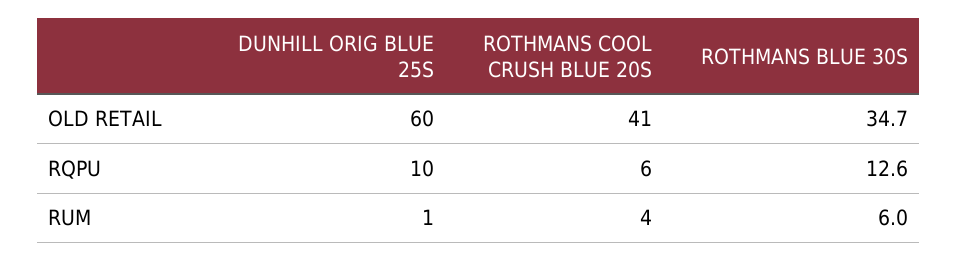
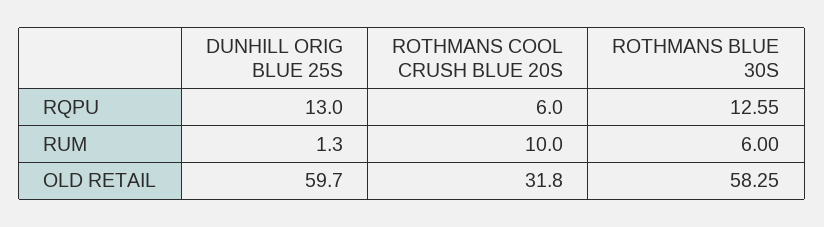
  {
    "DUNHILL ORIG BLUE 25S": {
      "OLD RETAIL": 59.7,
-     "RQPU": 10,
+     "RQPU": 13,
      "RUM": 1.3
    },
    "ROTHMANS COOL CRUSH BLUE 20S": {
-     "OLD RETAIL": 41,
+     "OLD RETAIL": 31.8,
      "RQPU": 6,
-     "RUM": 4
+     "RUM": 10
    },
    "ROTHMANS BLUE 30S": {
-     "OLD RETAIL": 34.7,
+     "OLD RETAIL": 58.25,
      "RQPU": 12.55,
      "RUM": 6
    }
  }

